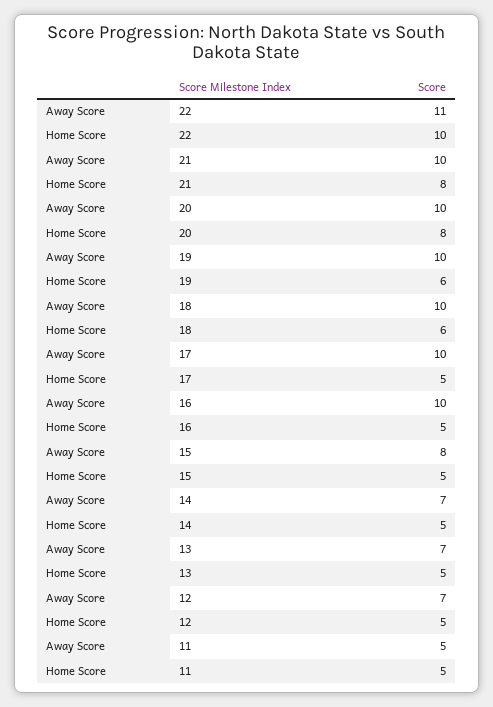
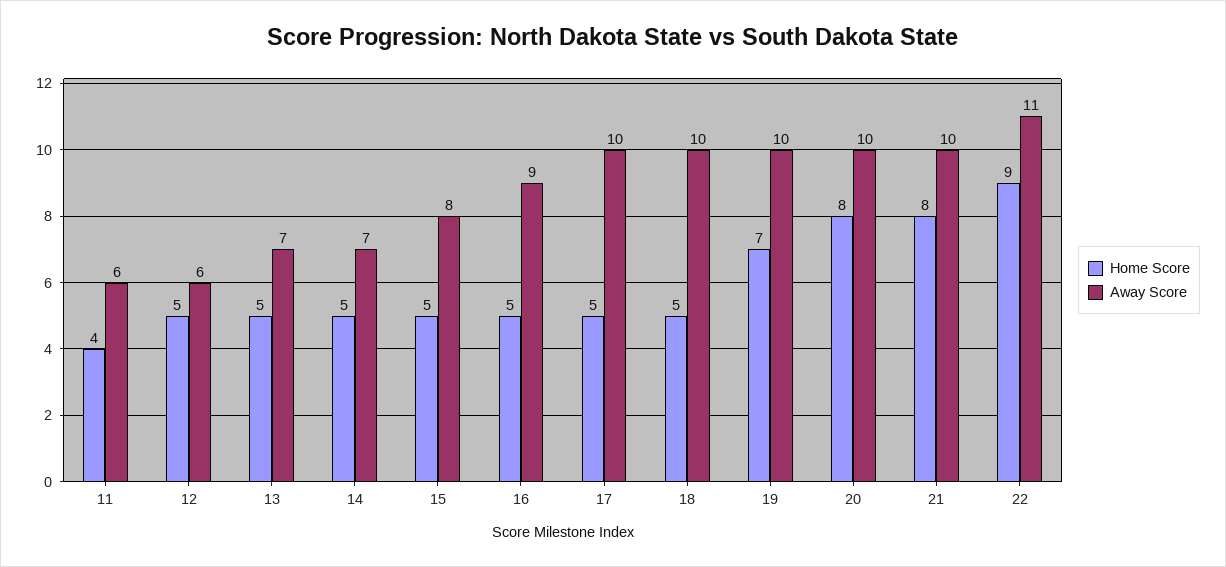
  {
    "Away Score": {
      "22": 11,
      "21": 10,
      "20": 10,
      "19": 10,
      "18": 10,
      "17": 10,
-     "16": 10,
+     "16": 9,
      "15": 8,
      "14": 7,
      "13": 7,
-     "12": 7,
+     "12": 6,
-     "11": 5
+     "11": 6
    },
    "Home Score": {
-     "22": 10,
+     "22": 9,
      "21": 8,
      "20": 8,
-     "19": 6,
+     "19": 7,
-     "18": 6,
+     "18": 5,
      "17": 5,
      "16": 5,
      "15": 5,
      "14": 5,
      "13": 5,
      "12": 5,
-     "11": 5
+     "11": 4
    }
  }

